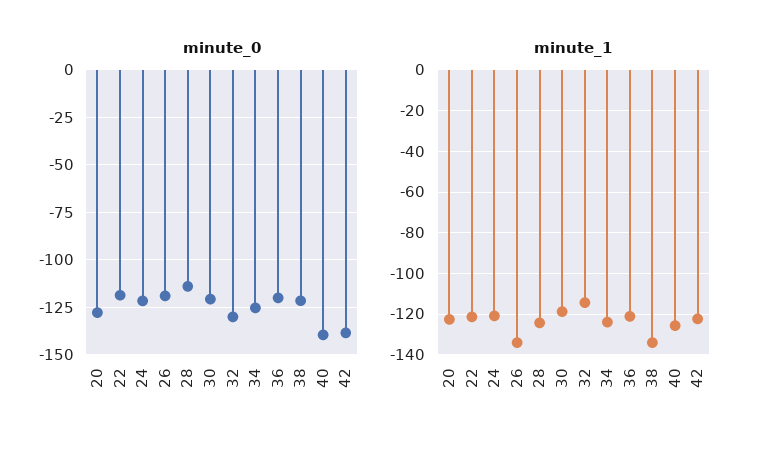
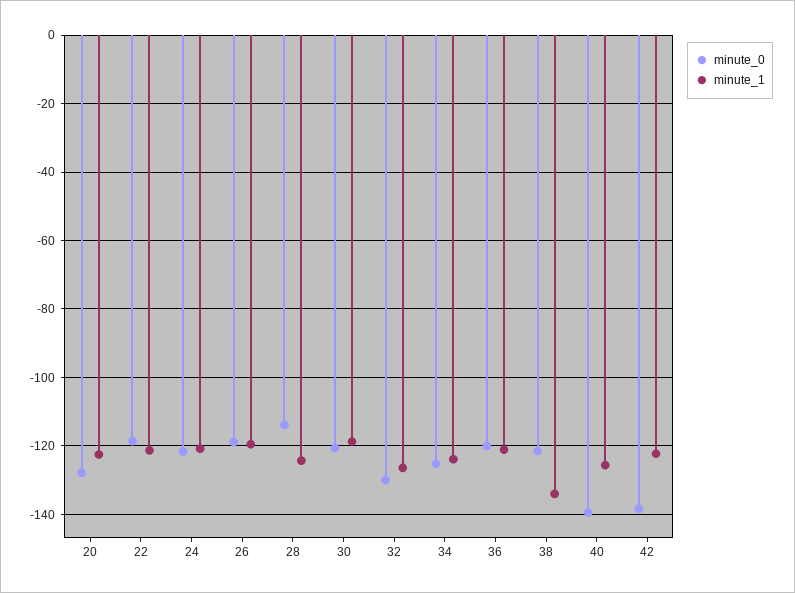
  {
    "minute_0": {
      "20": -128,
      "22": -118,
      "24": -122,
      "26": -118,
      "28": -114,
      "30": -120,
      "32": -130,
      "34": -126,
      "36": -120,
      "38": -122,
      "40": -140,
      "42": -138
    },
    "minute_1": {
      "20": -122,
      "22": -122,
      "24": -120,
-     "26": -135,
+     "26": -120,
      "28": -124,
      "30": -118,
-     "32": -115,
+     "32": -126,
      "34": -124,
      "36": -122,
      "38": -134,
      "40": -126,
      "42": -122
    }
  }

